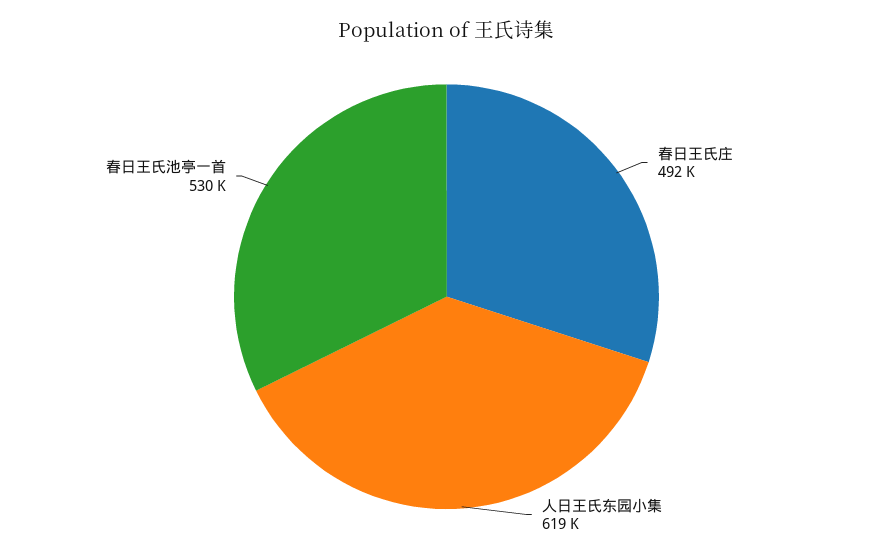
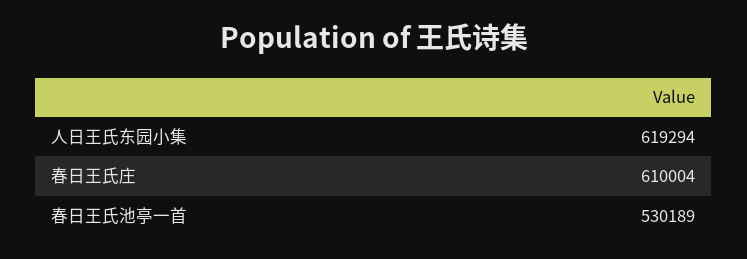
  {
-   "春日王氏庄": 492000,
+   "春日王氏庄": 610004,
    "人日王氏东园小集": 619294,
    "春日王氏池亭一首": 530189
  }

